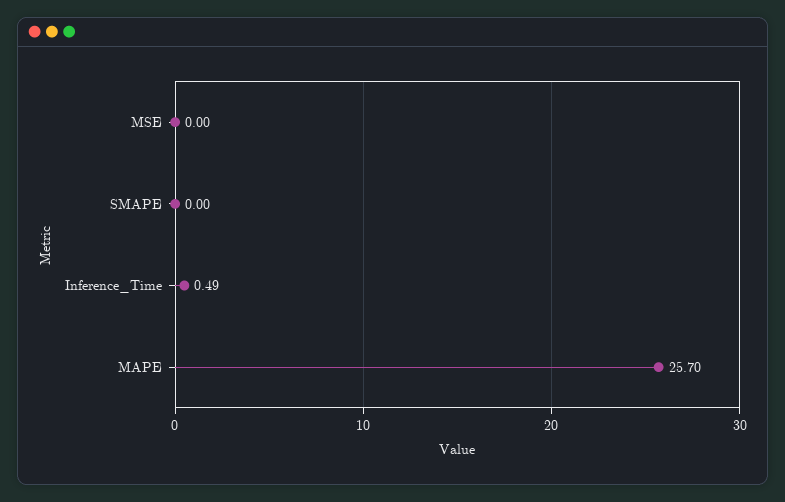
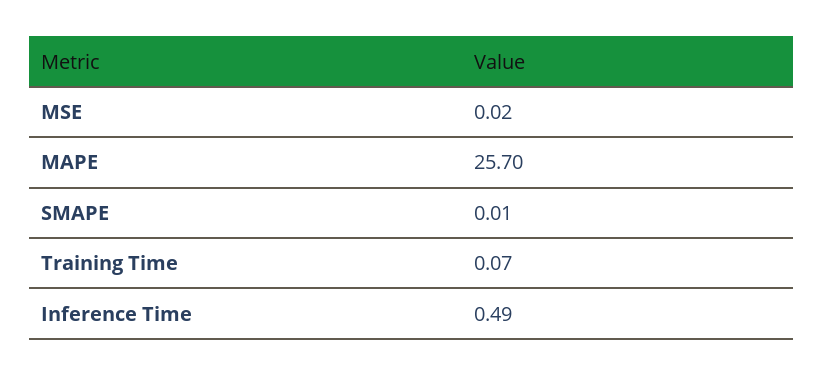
  {
-   "MSE": 0,
+   "MSE": 0.02,
-   "SMAPE": 0,
+   "SMAPE": 0.01,
    "Inference_Time": 0.49,
-   "MAPE": 25.7
+   "MAPE": 25.7,
+   "Training Time": 0.07
  }

